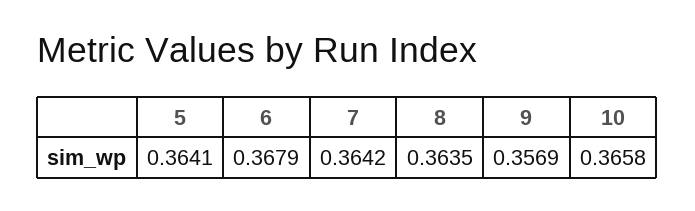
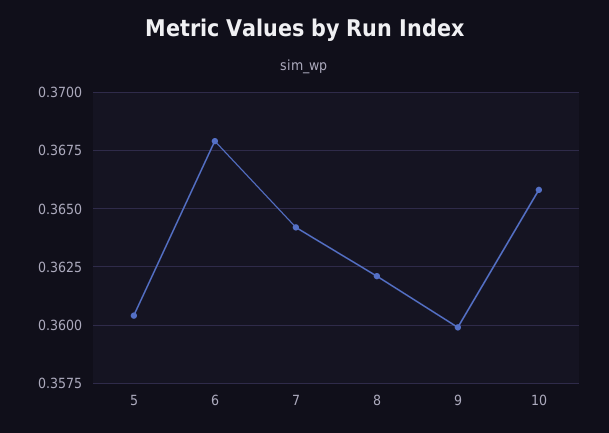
  {
-   "5": 0.3641,
+   "5": 0.3605,
    "6": 0.3679,
    "7": 0.3642,
-   "8": 0.3635,
+   "8": 0.362,
-   "9": 0.3569,
+   "9": 0.36,
    "10": 0.3658
  }

